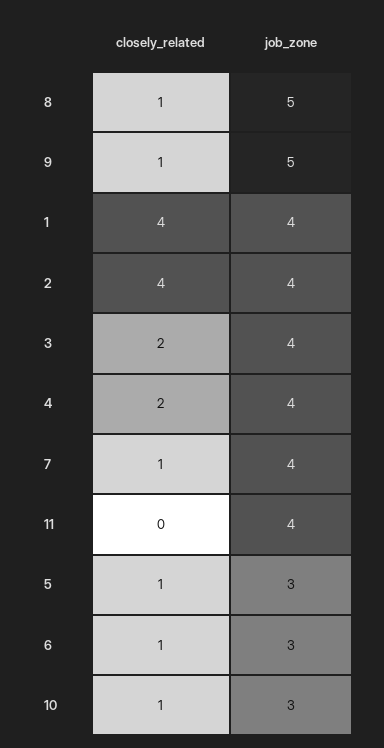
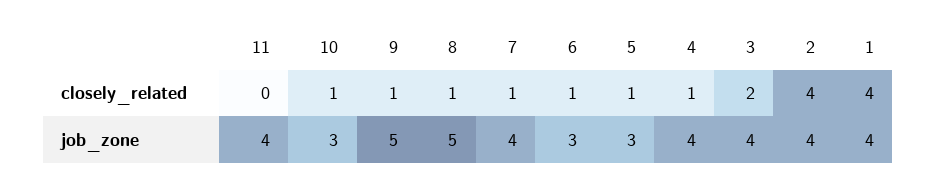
  {
    "closely_related": {
      "8": 1,
      "9": 1,
      "1": 4,
      "2": 4,
      "3": 2,
-     "4": 2,
+     "4": 1,
      "7": 1,
      "11": 0,
      "5": 1,
      "6": 1,
      "10": 1
    },
    "job_zone": {
      "8": 5,
      "9": 5,
      "1": 4,
      "2": 4,
      "3": 4,
      "4": 4,
      "7": 4,
      "11": 4,
      "5": 3,
      "6": 3,
      "10": 3
    }
  }

